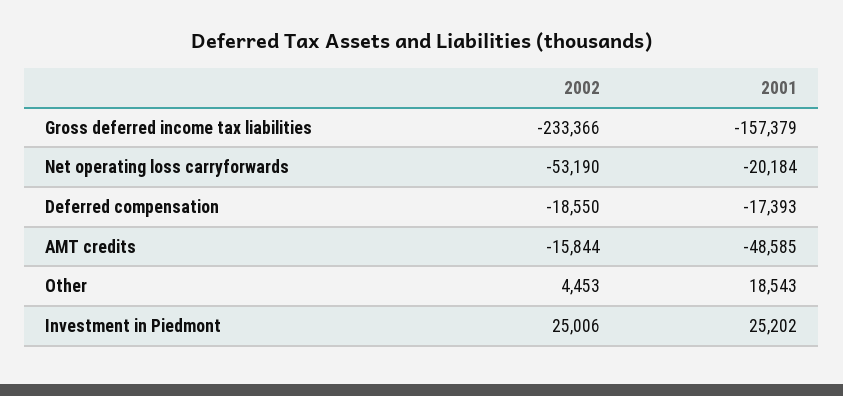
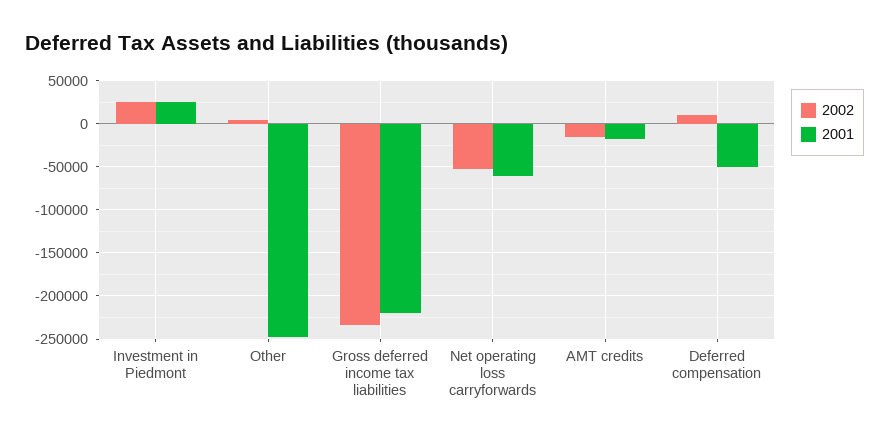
  {
    "2002": {
      "Gross deferred income tax liabilities": -233366,
      "Net operating loss carryforwards": -53190,
-     "Deferred compensation": -18550,
+     "Deferred compensation": 10000,
      "AMT credits": -15844,
      "Other": 4453,
      "Investment in Piedmont": 25006
    },
    "2001": {
-     "Gross deferred income tax liabilities": -157379,
+     "Gross deferred income tax liabilities": -220000,
-     "Net operating loss carryforwards": -20184,
+     "Net operating loss carryforwards": -60000,
-     "Deferred compensation": -17393,
+     "Deferred compensation": -50000,
-     "AMT credits": -48585,
+     "AMT credits": -20000,
-     "Other": 18543,
+     "Other": -250000,
      "Investment in Piedmont": 25202
    }
  }

